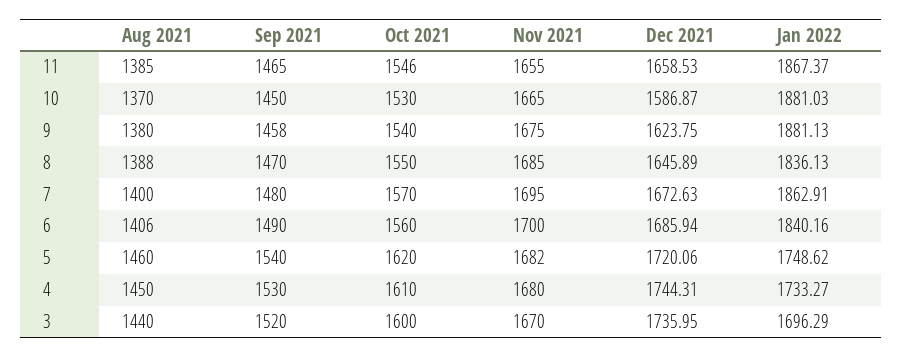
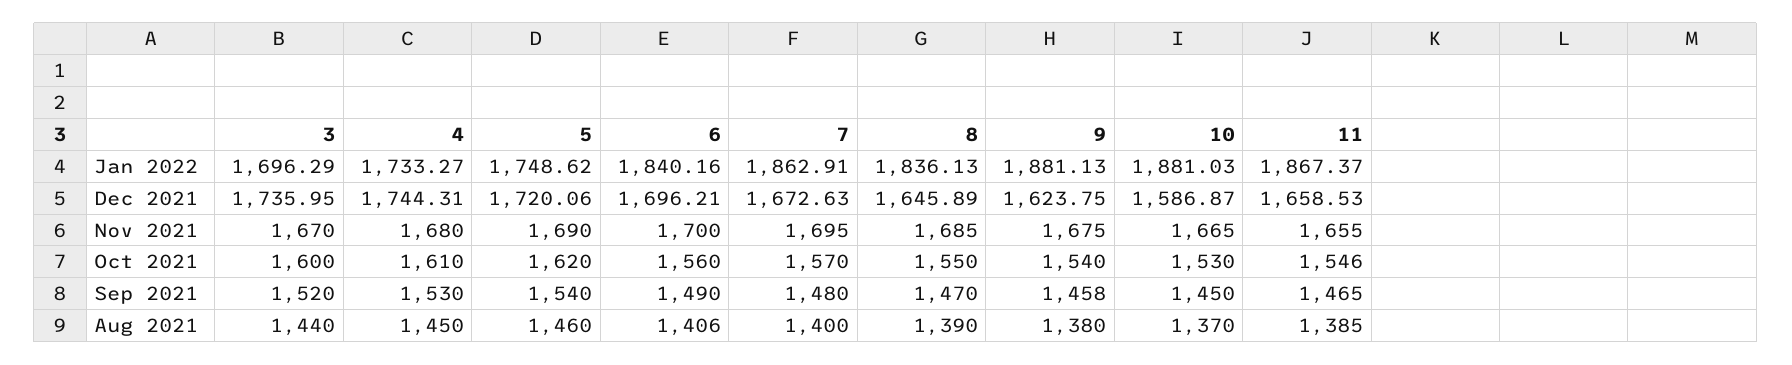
  {
    "Aug 2021": {
      "11": 1385,
      "10": 1370,
      "9": 1380,
-     "8": 1388,
+     "8": 1390,
      "7": 1400,
      "6": 1406,
      "5": 1460,
      "4": 1450,
      "3": 1440
    },
    "Sep 2021": {
      "11": 1465,
      "10": 1450,
      "9": 1458,
      "8": 1470,
      "7": 1480,
      "6": 1490,
      "5": 1540,
      "4": 1530,
      "3": 1520
    },
    "Oct 2021": {
      "11": 1546,
      "10": 1530,
      "9": 1540,
      "8": 1550,
      "7": 1570,
      "6": 1560,
      "5": 1620,
      "4": 1610,
      "3": 1600
    },
    "Nov 2021": {
      "11": 1655,
      "10": 1665,
      "9": 1675,
      "8": 1685,
      "7": 1695,
      "6": 1700,
-     "5": 1682,
+     "5": 1690,
      "4": 1680,
      "3": 1670
    },
    "Dec 2021": {
      "11": 1658.53,
      "10": 1586.87,
      "9": 1623.75,
      "8": 1645.89,
      "7": 1672.63,
-     "6": 1685.94,
+     "6": 1696.21,
      "5": 1720.06,
      "4": 1744.31,
      "3": 1735.95
    },
    "Jan 2022": {
      "11": 1867.37,
      "10": 1881.03,
      "9": 1881.13,
      "8": 1836.13,
      "7": 1862.91,
      "6": 1840.16,
      "5": 1748.62,
      "4": 1733.27,
      "3": 1696.29
    }
  }

